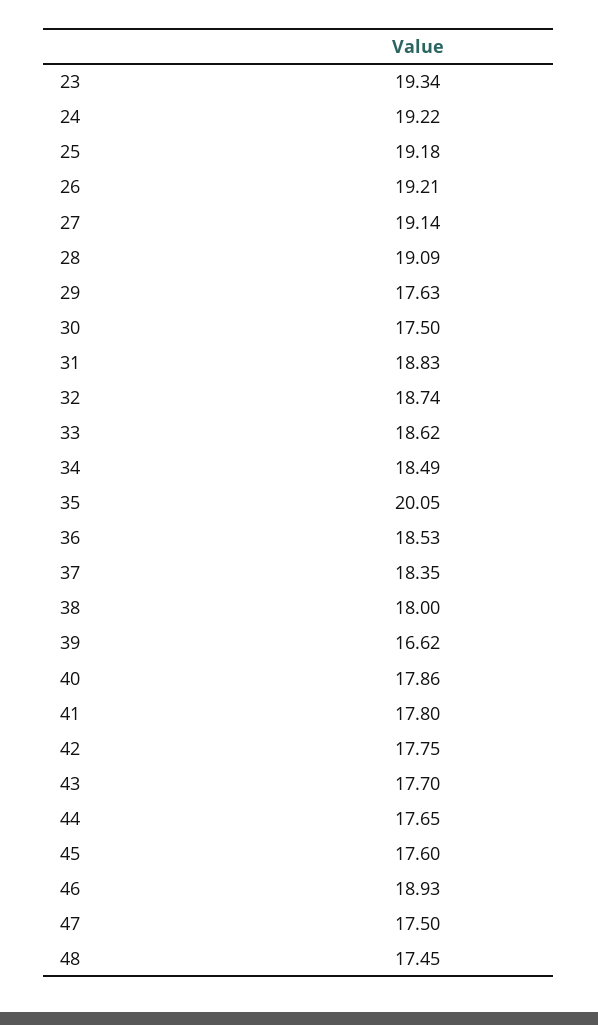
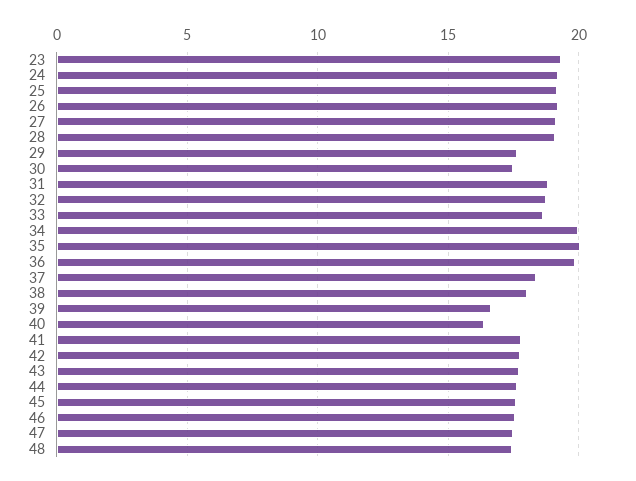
  {
    "23": 19.34,
    "24": 19.22,
    "25": 19.18,
    "26": 19.21,
    "27": 19.14,
    "28": 19.09,
    "29": 17.63,
    "30": 17.5,
    "31": 18.83,
    "32": 18.74,
    "33": 18.62,
-   "34": 18.49,
+   "34": 20,
    "35": 20.05,
-   "36": 18.53,
+   "36": 20,
    "37": 18.35,
    "38": 18,
    "39": 16.62,
-   "40": 17.86,
+   "40": 16.5,
    "41": 17.8,
    "42": 17.75,
    "43": 17.7,
    "44": 17.65,
    "45": 17.6,
-   "46": 18.93,
+   "46": 17.5,
    "47": 17.5,
    "48": 17.45
  }

